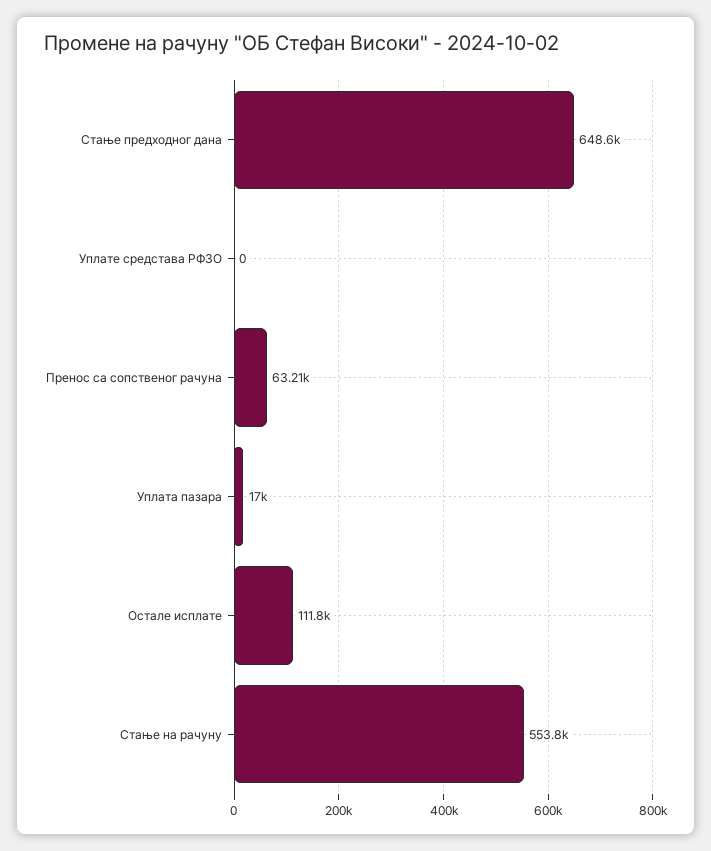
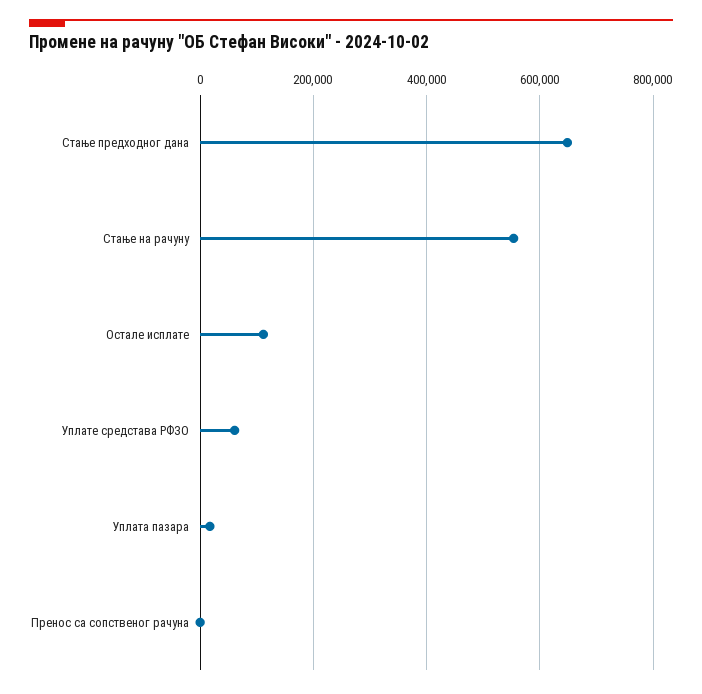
  {
    "Стање предходног дана": 648600,
-   "Уплате средстава РФЗО": 0,
+   "Уплате средстава РФЗО": 60000,
-   "Пренос са сопственог рачуна": 63210,
+   "Пренос са сопственог рачуна": 0,
    "Уплата пазара": 17000,
    "Остале исплате": 111800,
    "Стање на рачуну": 553800
  }

